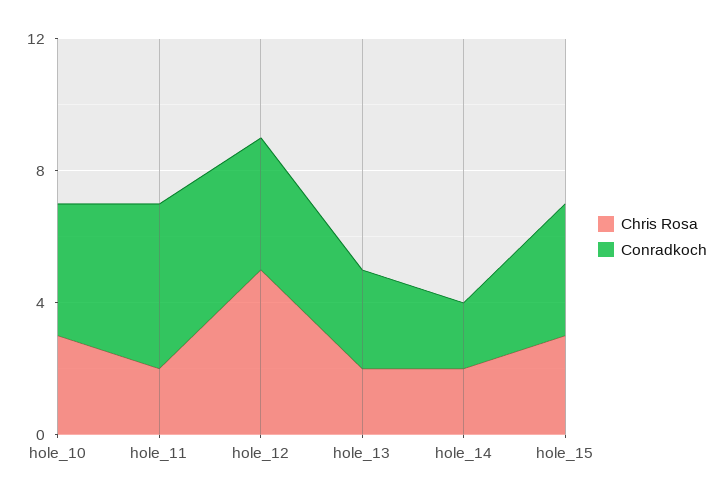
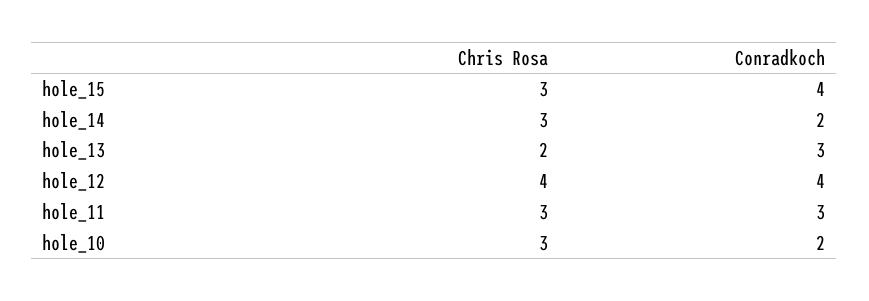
  {
    "Chris Rosa": {
      "hole_10": 3,
-     "hole_11": 2,
+     "hole_11": 3,
-     "hole_12": 5,
+     "hole_12": 4,
      "hole_13": 2,
-     "hole_14": 2,
+     "hole_14": 3,
      "hole_15": 3
    },
    "Conradkoch": {
-     "hole_10": 4,
+     "hole_10": 2,
-     "hole_11": 5,
+     "hole_11": 3,
      "hole_12": 4,
      "hole_13": 3,
      "hole_14": 2,
      "hole_15": 4
    }
  }

